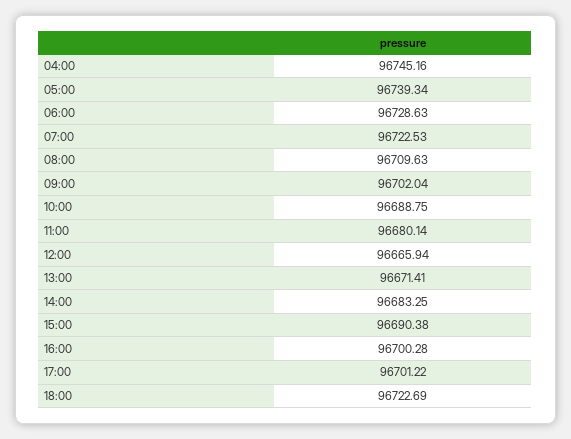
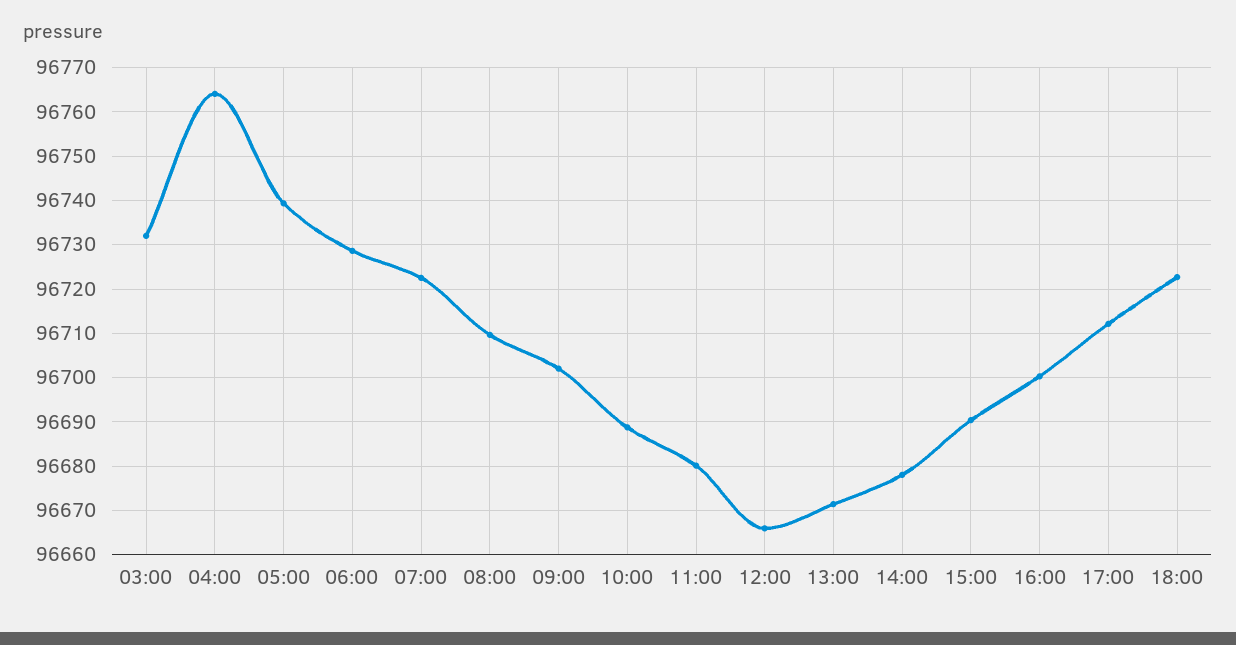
  {
-   "04:00": 96745.16,
+   "04:00": 96764,
    "05:00": 96739.34,
    "06:00": 96728.63,
    "07:00": 96722.53,
    "08:00": 96709.63,
    "09:00": 96702.04,
    "10:00": 96688.75,
    "11:00": 96680.14,
    "12:00": 96665.94,
    "13:00": 96671.41,
-   "14:00": 96683.25,
+   "14:00": 96678,
    "15:00": 96690.38,
    "16:00": 96700.28,
-   "17:00": 96701.22,
+   "17:00": 96712,
-   "18:00": 96722.69
+   "18:00": 96722.69,
+   "03:00": 96732
  }

